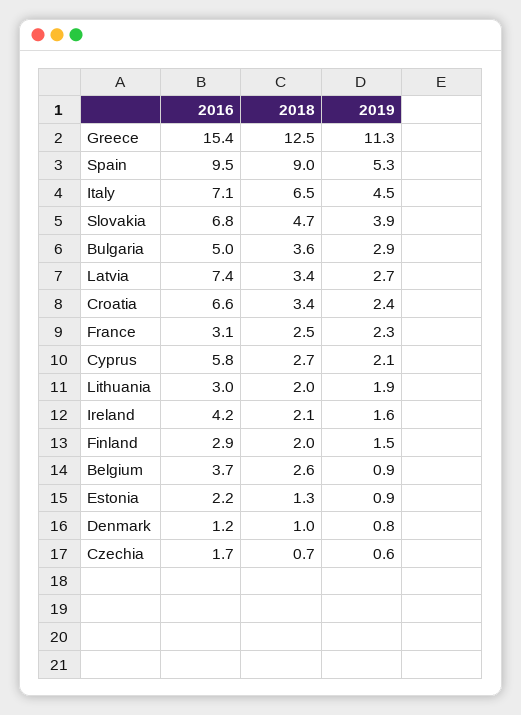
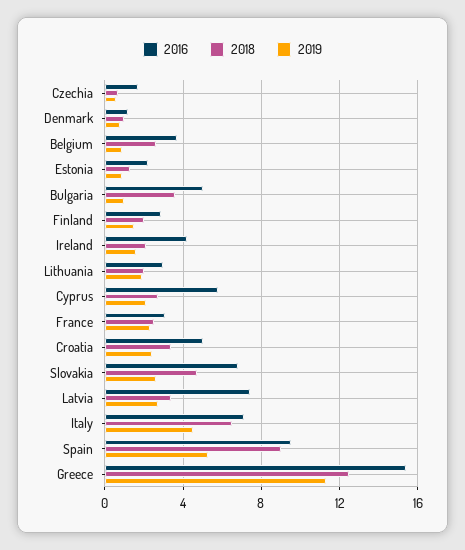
  {
    "2016": {
      "Greece": 15.4,
      "Spain": 9.5,
      "Italy": 7.1,
      "Slovakia": 6.8,
      "Bulgaria": 5,
      "Latvia": 7.4,
-     "Croatia": 6.6,
+     "Croatia": 5,
      "France": 3.1,
      "Cyprus": 5.8,
      "Lithuania": 3,
      "Ireland": 4.2,
      "Finland": 2.9,
      "Belgium": 3.7,
      "Estonia": 2.2,
      "Denmark": 1.2,
      "Czechia": 1.7
    },
    "2018": {
      "Greece": 12.5,
      "Spain": 9,
      "Italy": 6.5,
      "Slovakia": 4.7,
      "Bulgaria": 3.6,
      "Latvia": 3.4,
      "Croatia": 3.4,
      "France": 2.5,
      "Cyprus": 2.7,
      "Lithuania": 2,
      "Ireland": 2.1,
      "Finland": 2,
      "Belgium": 2.6,
      "Estonia": 1.3,
      "Denmark": 1,
      "Czechia": 0.7
    },
    "2019": {
      "Greece": 11.3,
      "Spain": 5.3,
      "Italy": 4.5,
-     "Slovakia": 3.9,
+     "Slovakia": 2.5,
-     "Bulgaria": 2.9,
+     "Bulgaria": 1,
      "Latvia": 2.7,
      "Croatia": 2.4,
      "France": 2.3,
      "Cyprus": 2.1,
      "Lithuania": 1.9,
      "Ireland": 1.6,
      "Finland": 1.5,
      "Belgium": 0.9,
      "Estonia": 0.9,
      "Denmark": 0.8,
      "Czechia": 0.6
    }
  }

